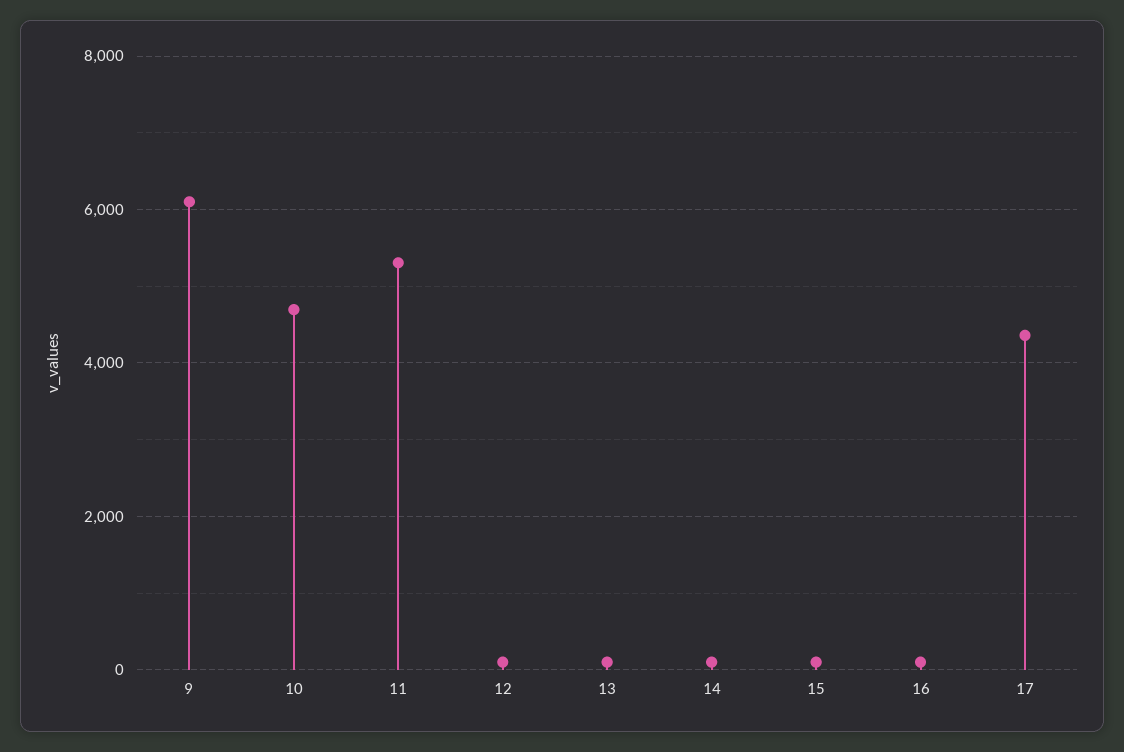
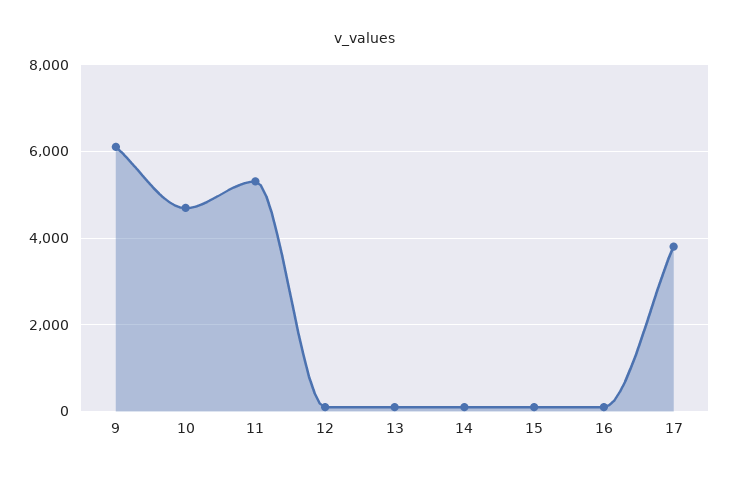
  {
    "9": 6200,
    "10": 4600,
    "11": 5400,
    "12": 200,
    "13": 200,
    "14": 200,
    "15": 200,
    "16": 200,
-   "17": 4400
+   "17": 3800
  }

